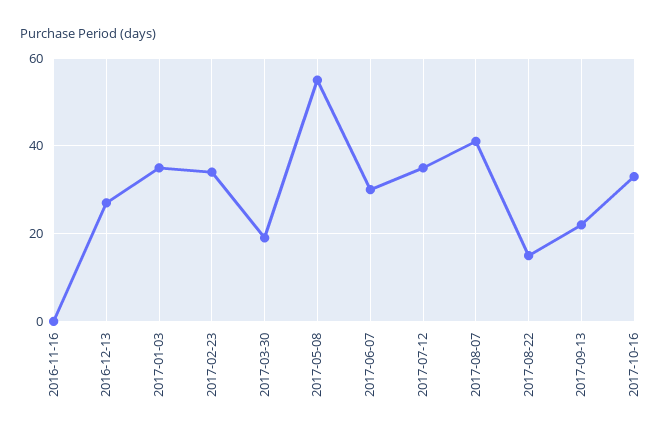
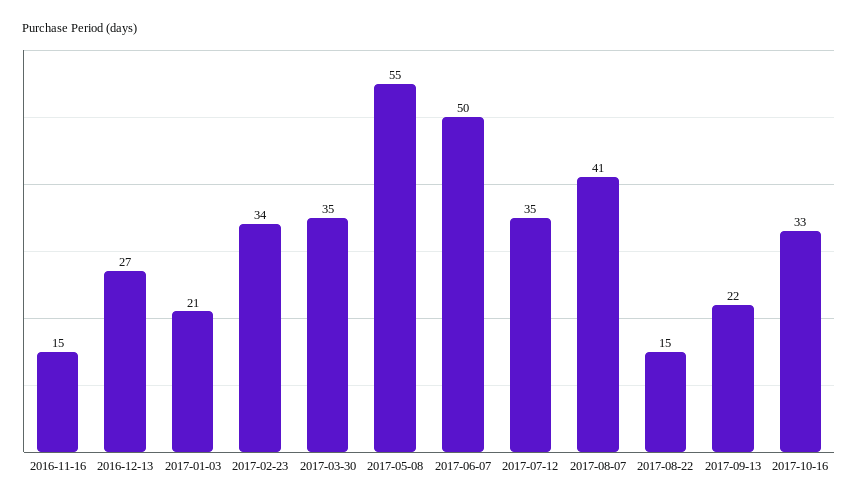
  {
-   "2016-11-16": 0,
+   "2016-11-16": 15,
    "2016-12-13": 27,
-   "2017-01-03": 35,
+   "2017-01-03": 21,
    "2017-02-23": 34,
-   "2017-03-30": 20,
+   "2017-03-30": 35,
    "2017-05-08": 55,
-   "2017-06-07": 30,
+   "2017-06-07": 50,
    "2017-07-12": 35,
    "2017-08-07": 41,
    "2017-08-22": 15,
    "2017-09-13": 22,
    "2017-10-16": 33
  }

